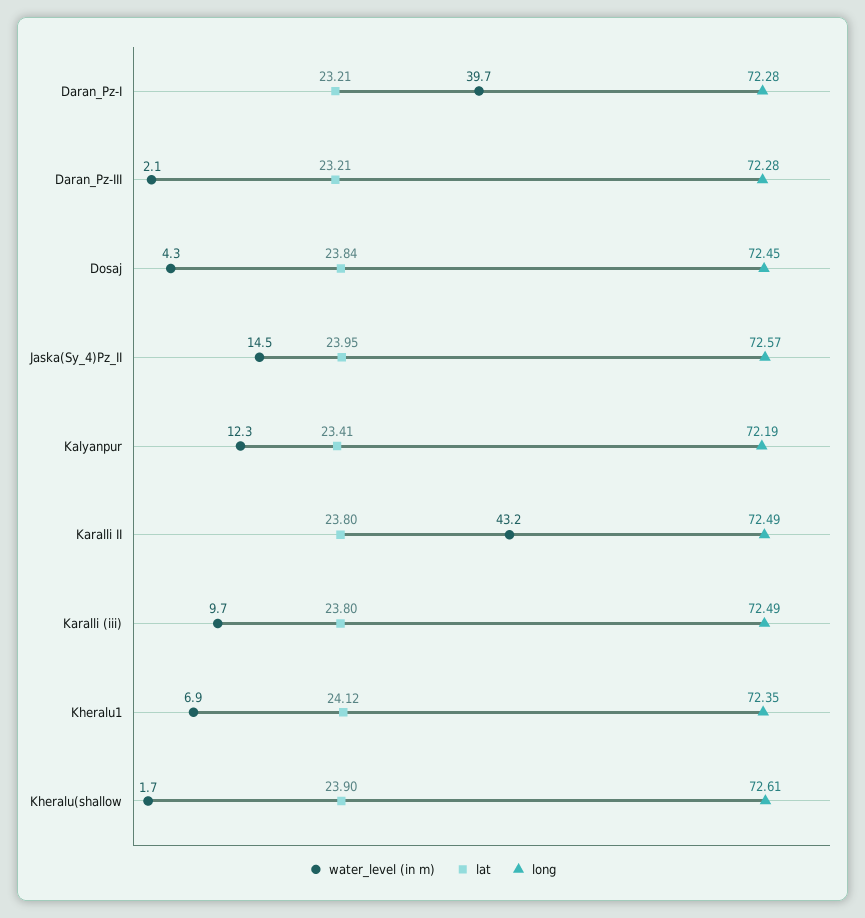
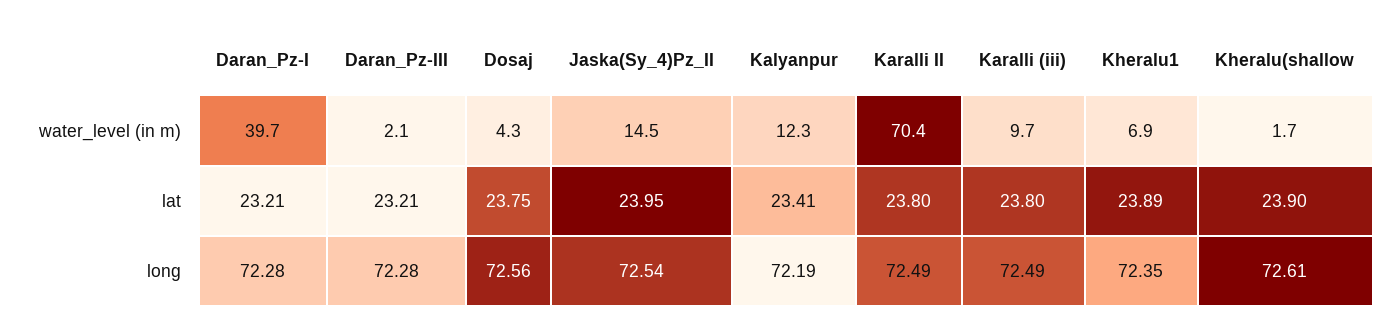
  {
    "water_level (in m)": {
      "Daran_Pz-I": 39.7,
      "Daran_Pz-III": 2.1,
      "Dosaj": 4.3,
      "Jaska(Sy_4)Pz_II": 14.5,
      "Kalyanpur": 12.3,
-     "Karalli II": 43.2,
+     "Karalli II": 70.4,
      "Karalli (iii)": 9.7,
      "Kheralu1": 6.9,
      "Kheralu(shallow": 1.7
    },
    "lat": {
      "Daran_Pz-I": 23.21,
      "Daran_Pz-III": 23.21,
-     "Dosaj": 23.84,
+     "Dosaj": 23.75,
      "Jaska(Sy_4)Pz_II": 23.95,
      "Kalyanpur": 23.41,
      "Karalli II": 23.8,
      "Karalli (iii)": 23.8,
-     "Kheralu1": 24.12,
+     "Kheralu1": 23.89,
      "Kheralu(shallow": 23.9
    },
    "long": {
      "Daran_Pz-I": 72.28,
      "Daran_Pz-III": 72.28,
-     "Dosaj": 72.45,
+     "Dosaj": 72.56,
-     "Jaska(Sy_4)Pz_II": 72.57,
+     "Jaska(Sy_4)Pz_II": 72.54,
      "Kalyanpur": 72.19,
      "Karalli II": 72.49,
      "Karalli (iii)": 72.49,
      "Kheralu1": 72.35,
      "Kheralu(shallow": 72.61
    }
  }

